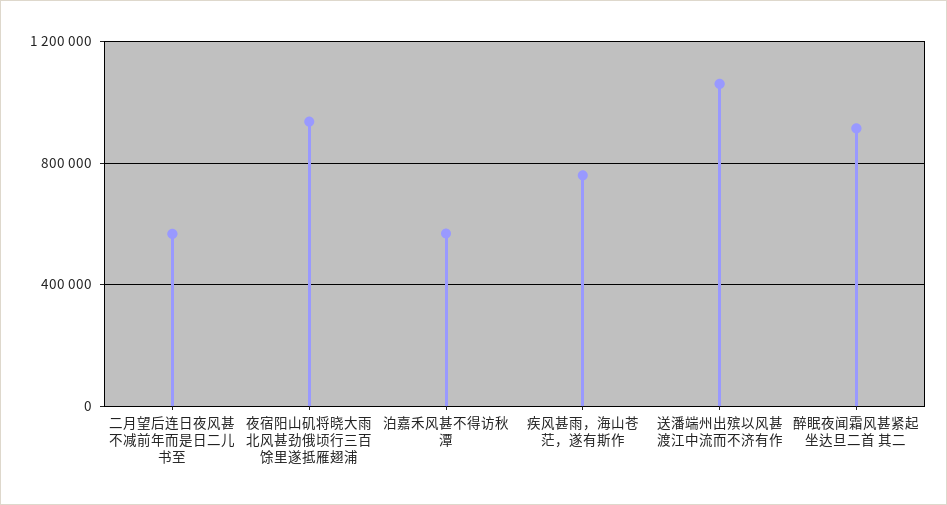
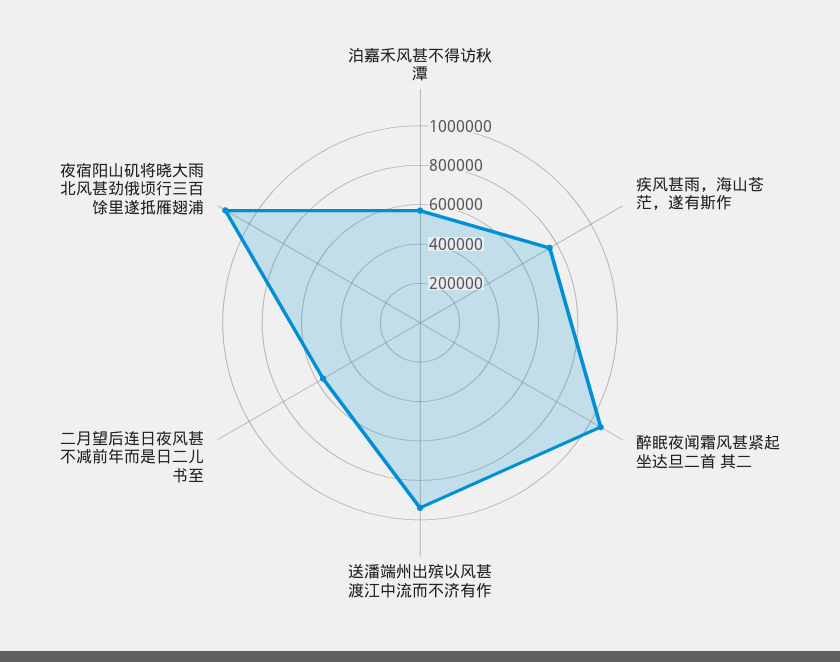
  {
    "二月望后连日夜风甚不减前年而是日二儿书至": 550000,
-   "夜宿阳山矶将晓大雨北风甚劲俄顷行三百馀里遂抵雁翅浦": 950000,
+   "夜宿阳山矶将晓大雨北风甚劲俄顷行三百馀里遂抵雁翅浦": 1150000,
    "泊嘉禾风甚不得访秋潭": 550000,
    "疾风甚雨，海山苍茫，遂有斯作": 750000,
-   "送潘端州出殡以风甚渡江中流而不济有作": 1050000,
+   "送潘端州出殡以风甚渡江中流而不济有作": 950000,
-   "醉眠夜闻霜风甚紧起坐达旦二首 其二": 900000
+   "醉眠夜闻霜风甚紧起坐达旦二首 其二": 1050000
  }

